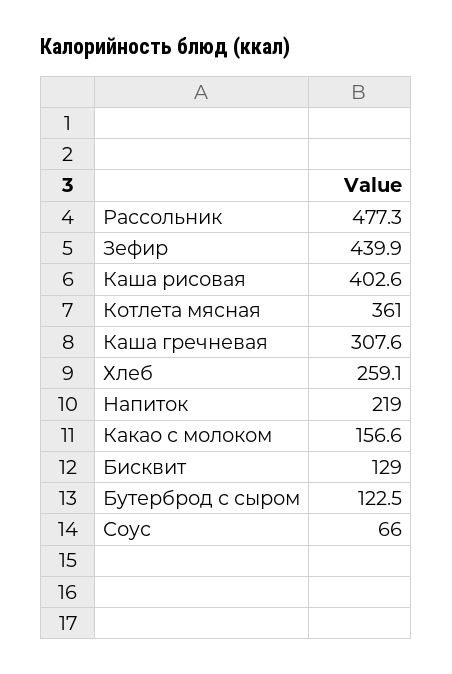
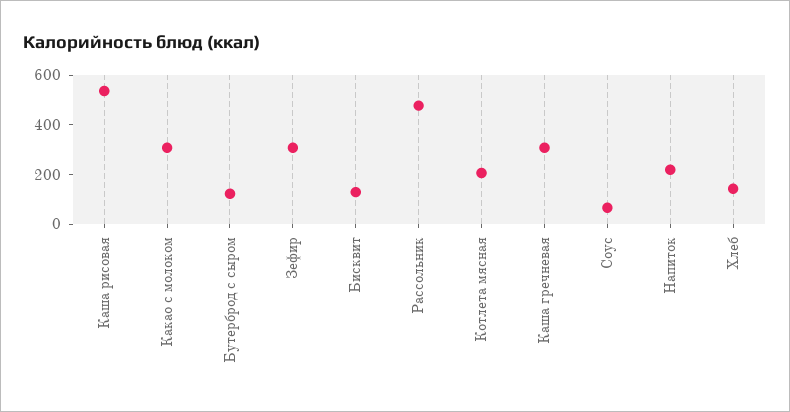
  {
    "Рассольник": 477.3,
-   "Зефир": 439.9,
+   "Зефир": 300,
-   "Каша рисовая": 402.6,
+   "Каша рисовая": 550,
-   "Котлета мясная": 361,
+   "Котлета мясная": 200,
    "Каша гречневая": 307.6,
-   "Хлеб": 259.1,
+   "Хлеб": 150,
    "Напиток": 219,
-   "Какао с молоком": 156.6,
+   "Какао с молоком": 300,
    "Бисквит": 129,
    "Бутерброд с сыром": 122.5,
    "Соус": 66
  }

